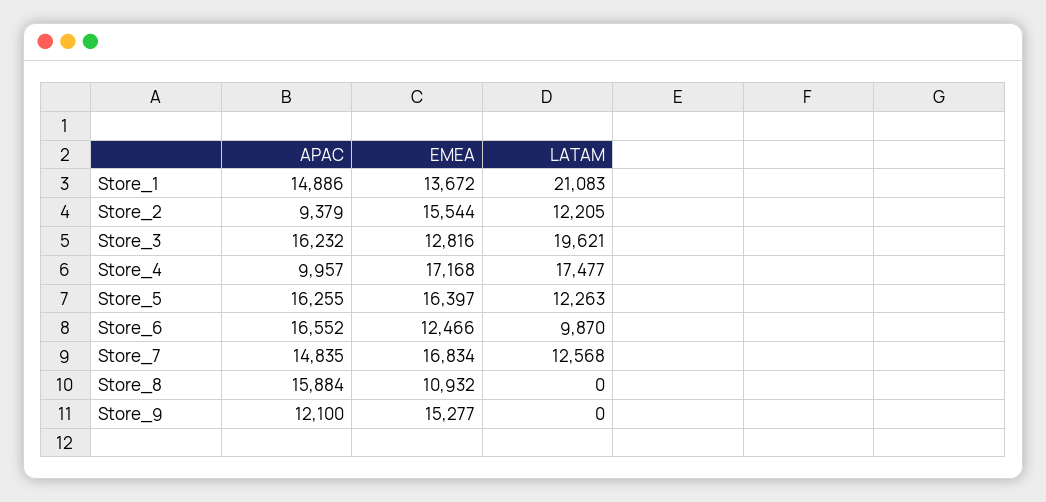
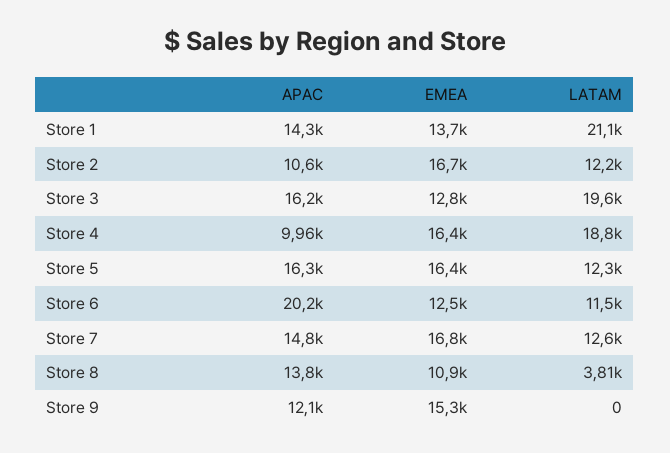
  {
    "APAC": {
-     "Store_1": 14886,
+     "Store_1": 14300,
-     "Store_2": 9379,
+     "Store_2": 10600,
      "Store_3": 16232,
      "Store_4": 9957,
      "Store_5": 16255,
-     "Store_6": 16552,
+     "Store_6": 20200,
      "Store_7": 14835,
-     "Store_8": 15884,
+     "Store_8": 13800,
      "Store_9": 12100
    },
    "EMEA": {
      "Store_1": 13672,
-     "Store_2": 15544,
+     "Store_2": 16700,
      "Store_3": 12816,
-     "Store_4": 17168,
+     "Store_4": 16400,
      "Store_5": 16397,
      "Store_6": 12466,
      "Store_7": 16834,
      "Store_8": 10932,
      "Store_9": 15277
    },
    "LATAM": {
      "Store_1": 21083,
      "Store_2": 12205,
      "Store_3": 19621,
-     "Store_4": 17477,
+     "Store_4": 18800,
      "Store_5": 12263,
-     "Store_6": 9870,
+     "Store_6": 11500,
      "Store_7": 12568,
-     "Store_8": 0,
+     "Store_8": 3810,
      "Store_9": 0
    }
  }

